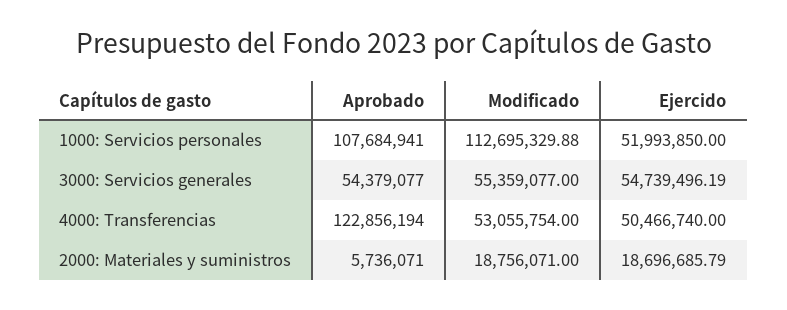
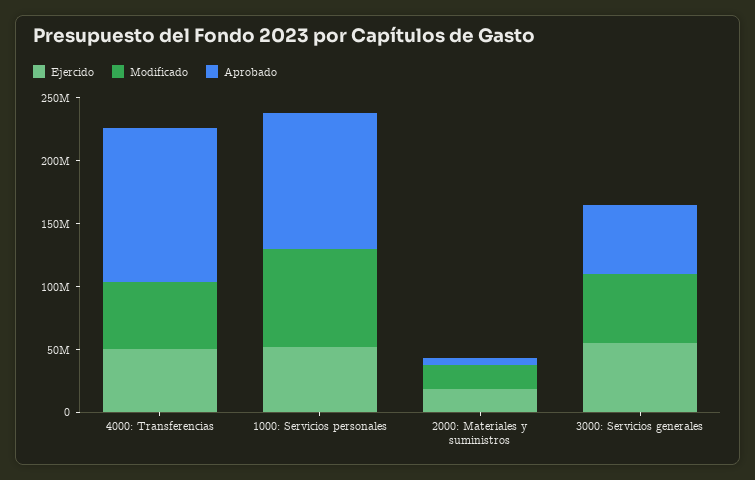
  {
    "Aprobado": {
      "1000: Servicios personales": 107684941,
      "3000: Servicios generales": 54379077,
      "4000: Transferencias": 122856194,
      "2000: Materiales y suministros": 5736071
    },
    "Modificado": {
-     "1000: Servicios personales": 112695329.88,
+     "1000: Servicios personales": 80000000,
      "3000: Servicios generales": 55359077,
      "4000: Transferencias": 53055754,
      "2000: Materiales y suministros": 18756071
    },
    "Ejercido": {
      "1000: Servicios personales": 51993850,
      "3000: Servicios generales": 54739496.19,
      "4000: Transferencias": 50466740,
      "2000: Materiales y suministros": 18696685.79
    }
  }

